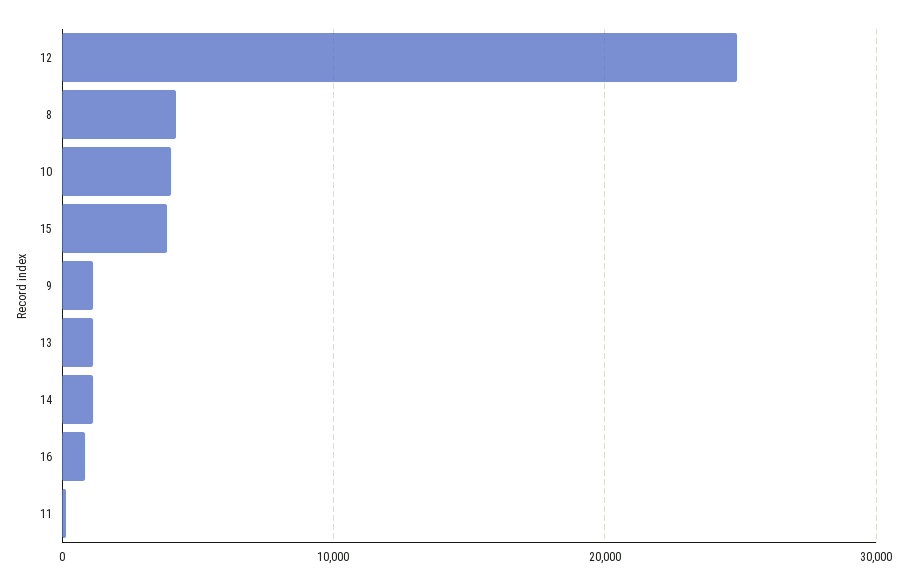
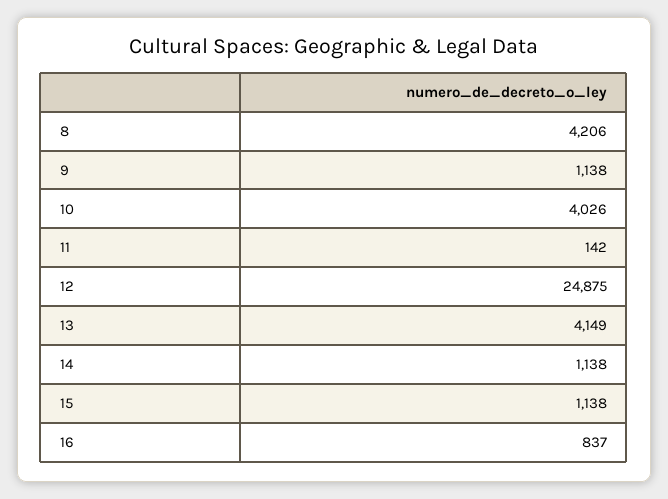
  {
    "12": 24875,
    "8": 4206,
    "10": 4026,
-   "15": 4000,
+   "15": 1138,
    "9": 1138,
-   "13": 1000,
+   "13": 4149,
    "14": 1138,
    "16": 837,
    "11": 142
  }

